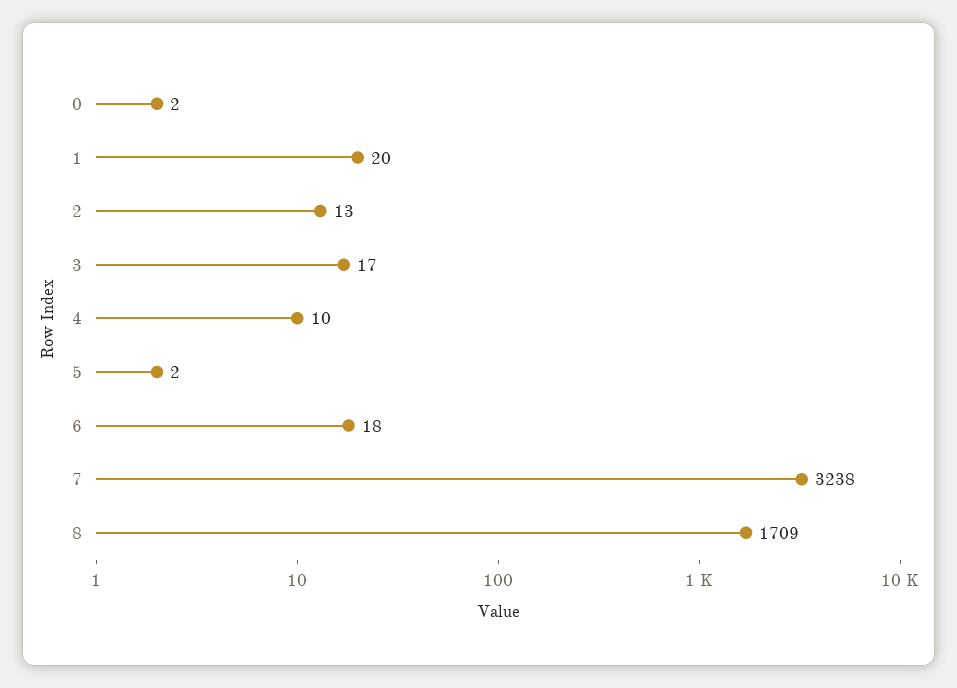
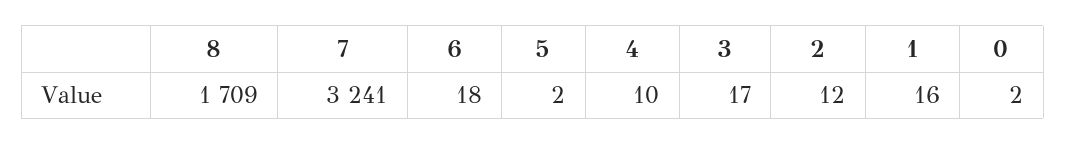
  {
    "0": 2,
-   "1": 20,
+   "1": 16,
-   "2": 13,
+   "2": 12,
    "3": 17,
    "4": 10,
    "5": 2,
    "6": 18,
-   "7": 3238,
+   "7": 3241,
    "8": 1709
  }

